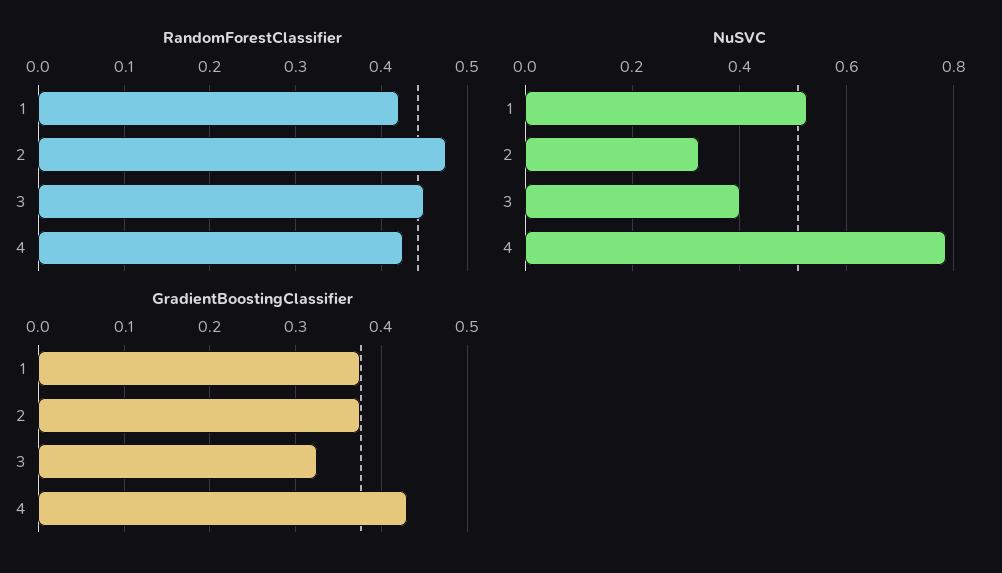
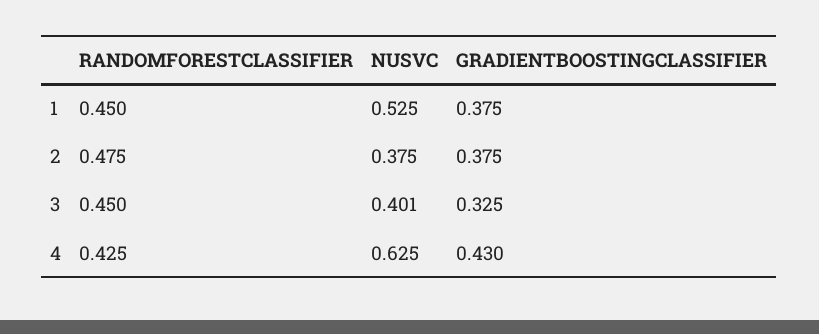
  {
    "RandomForestClassifier": {
-     "1": 0.42,
+     "1": 0.45,
      "2": 0.475,
      "3": 0.45,
      "4": 0.425
    },
    "NuSVC": {
      "1": 0.525,
-     "2": 0.32,
+     "2": 0.375,
      "3": 0.401,
-     "4": 0.78
+     "4": 0.625
    },
    "GradientBoostingClassifier": {
      "1": 0.375,
      "2": 0.375,
      "3": 0.325,
      "4": 0.43
    }
  }

